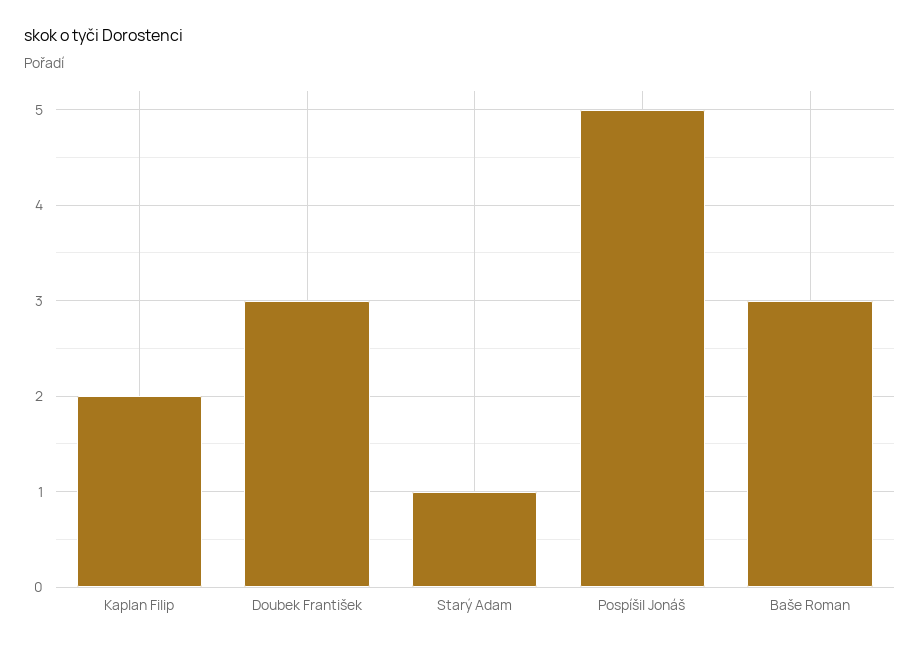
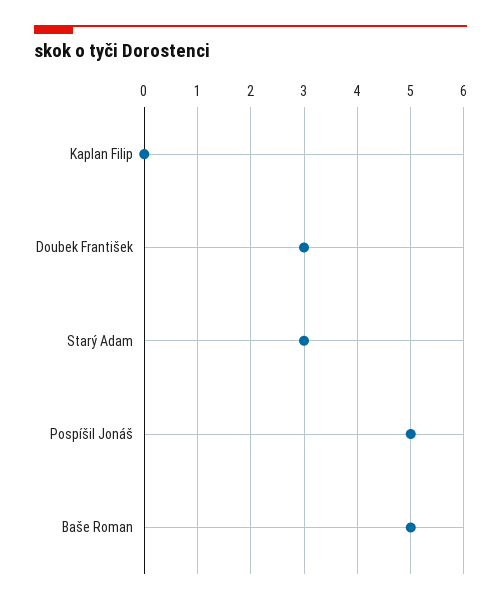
  {
-   "Kaplan Filip": 2,
+   "Kaplan Filip": 0,
    "Doubek František": 3,
-   "Starý Adam": 1,
+   "Starý Adam": 3,
    "Pospíšil Jonáš": 5,
-   "Baše Roman": 3
+   "Baše Roman": 5
  }

